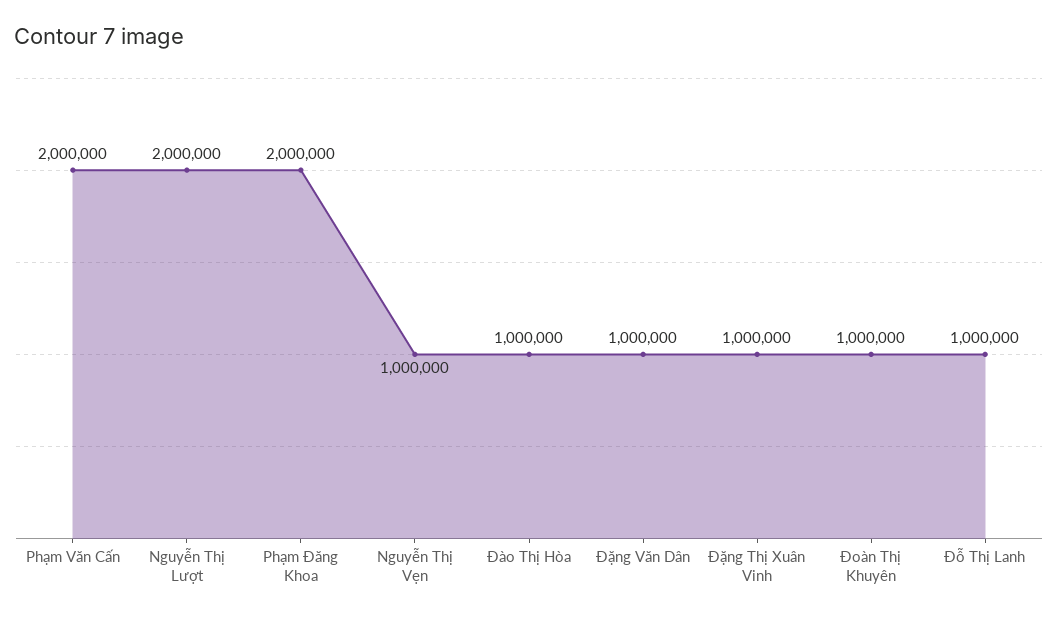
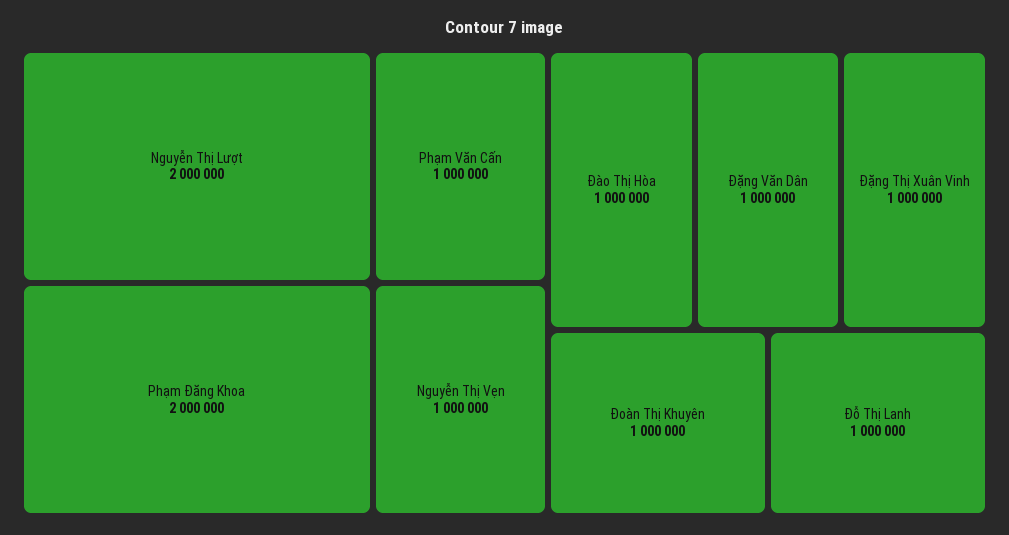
  {
-   "Phạm Văn Cấn": 2000000,
+   "Phạm Văn Cấn": 1000000,
    "Nguyễn Thị Lượt": 2000000,
    "Phạm Đăng Khoa": 2000000,
    "Nguyễn Thị Vẹn": 1000000,
    "Đào Thị Hòa": 1000000,
    "Đặng Văn Dân": 1000000,
    "Đặng Thị Xuân Vinh": 1000000,
    "Đoàn Thị Khuyên": 1000000,
    "Đỗ Thị Lanh": 1000000
  }

